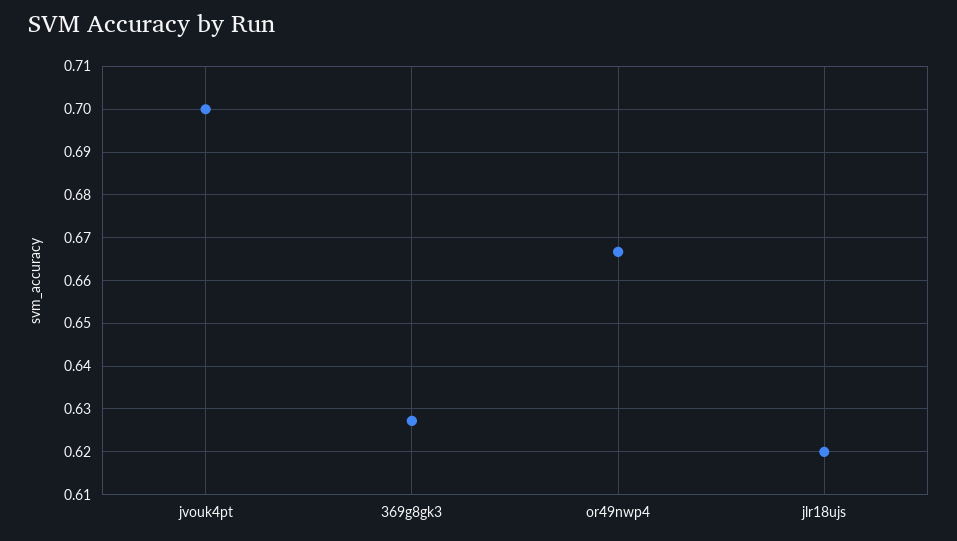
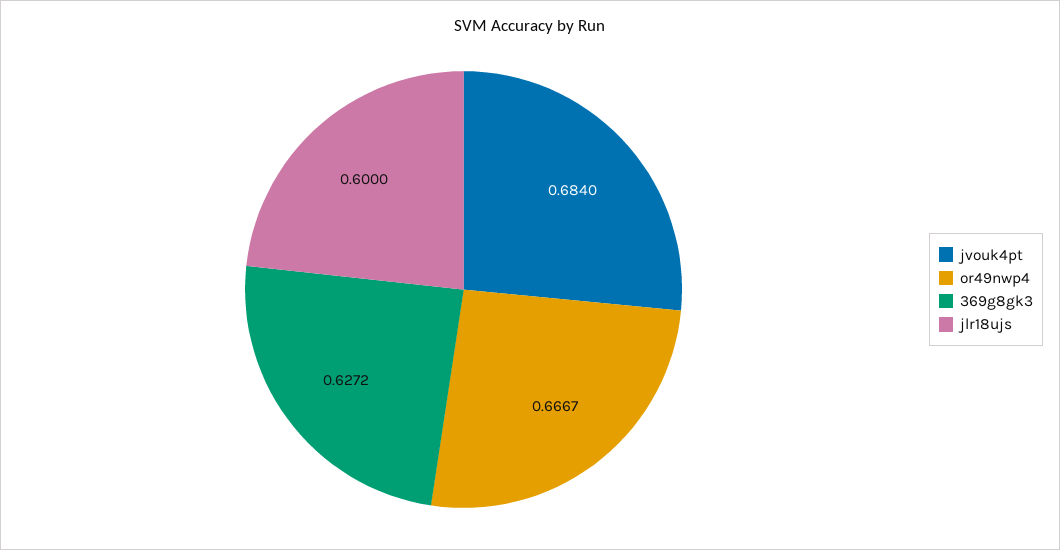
  {
-   "jvouk4pt": 0.7,
+   "jvouk4pt": 0.684,
    "369g8gk3": 0.6272,
    "or49nwp4": 0.6667,
-   "jlr18ujs": 0.62
+   "jlr18ujs": 0.6
  }

